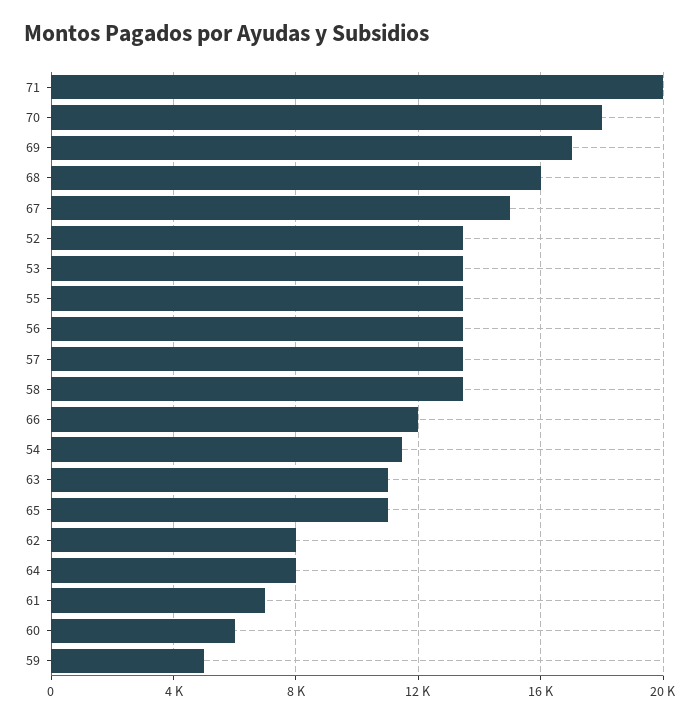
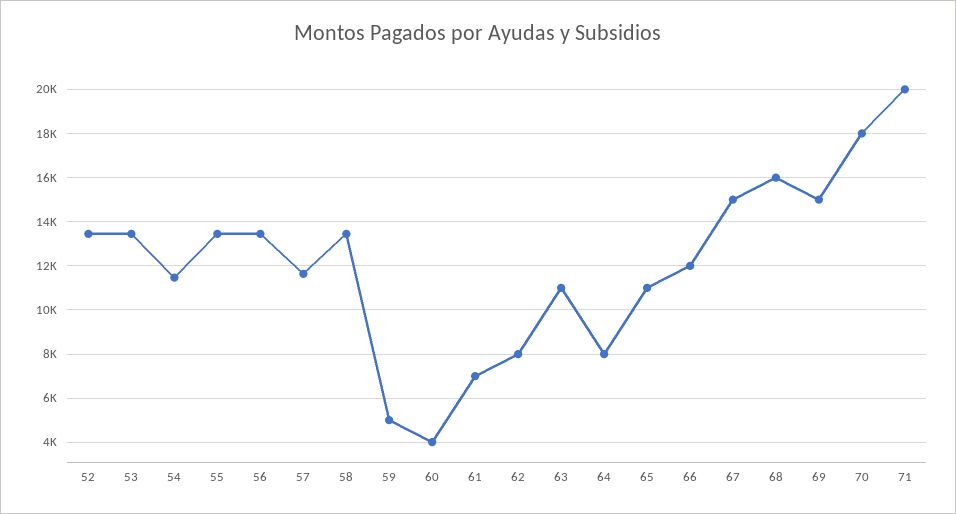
  {
    "71": 20000,
    "70": 18000,
-   "69": 17000,
+   "69": 15000,
    "68": 16000,
    "67": 15000,
    "52": 13500,
    "53": 13500,
    "55": 13500,
    "56": 13500,
-   "57": 13500,
+   "57": 11500,
    "58": 13500,
    "66": 12000,
    "54": 11500,
    "63": 11000,
    "65": 11000,
    "62": 8000,
    "64": 8000,
    "61": 7000,
-   "60": 6000,
+   "60": 4000,
    "59": 5000
  }

